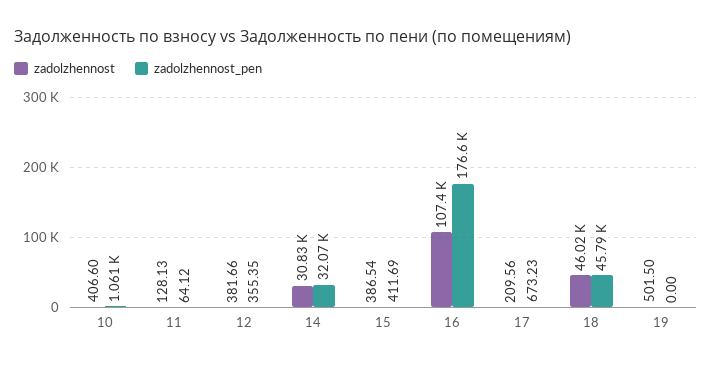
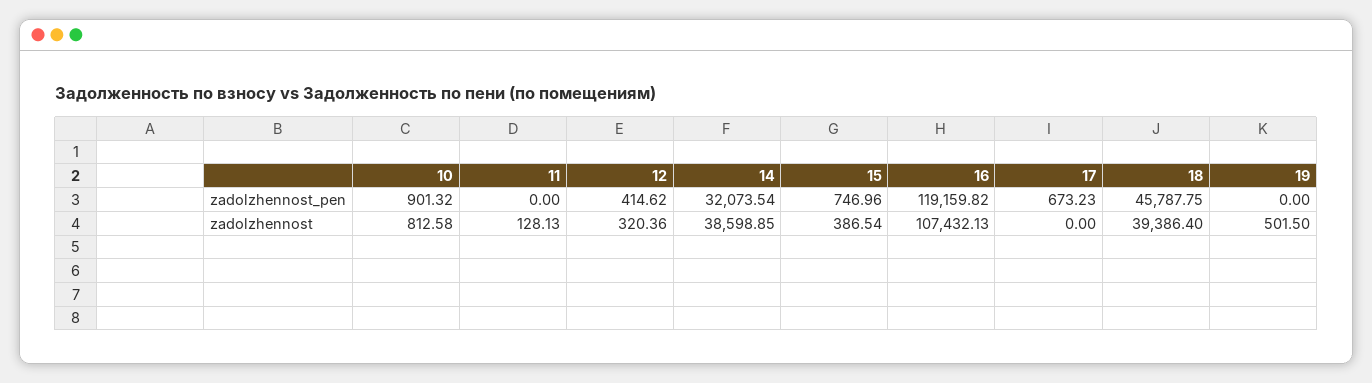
  {
    "zadolzhennost": {
-     "10": 406.6,
+     "10": 812.58,
      "11": 128.13,
-     "12": 381.66,
+     "12": 320.36,
-     "14": 30830,
+     "14": 38598.85,
      "15": 386.54,
      "16": 107432.13,
-     "17": 209.56,
+     "17": 0,
-     "18": 46020,
+     "18": 39386.4,
      "19": 501.5
    },
    "zadolzhennost_pen": {
-     "10": 1061,
+     "10": 901.32,
-     "11": 64.12,
+     "11": 0,
-     "12": 355.35,
+     "12": 414.62,
      "14": 32073.54,
-     "15": 411.69,
+     "15": 746.96,
-     "16": 176600,
+     "16": 119159.82,
      "17": 673.23,
      "18": 45787.75,
      "19": 0
    }
  }

